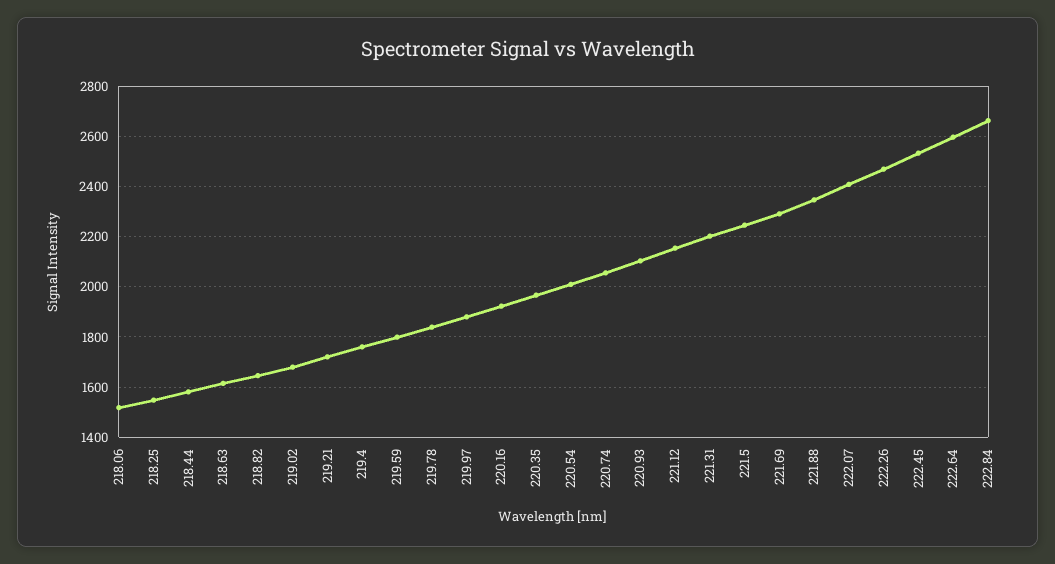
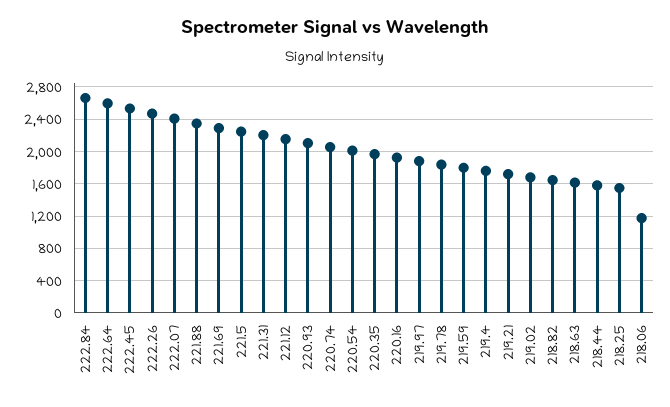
  {
-   "218.06": 1525,
+   "218.06": 1200,
    "218.25": 1550,
    "218.44": 1575,
    "218.63": 1625,
    "218.82": 1650,
    "219.02": 1675,
    "219.21": 1725,
    "219.4": 1750,
    "219.59": 1800,
    "219.78": 1850,
    "219.97": 1875,
    "220.16": 1925,
    "220.35": 1975,
    "220.54": 2000,
    "220.74": 2050,
    "220.93": 2100,
    "221.12": 2150,
    "221.31": 2200,
    "221.5": 2250,
    "221.69": 2300,
    "221.88": 2350,
    "222.07": 2400,
    "222.26": 2475,
    "222.45": 2525,
    "222.64": 2600,
    "222.84": 2675
  }

